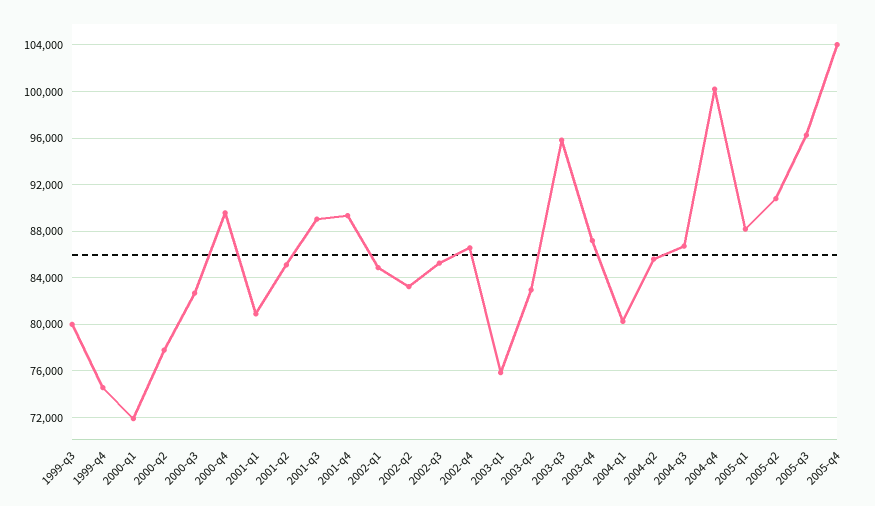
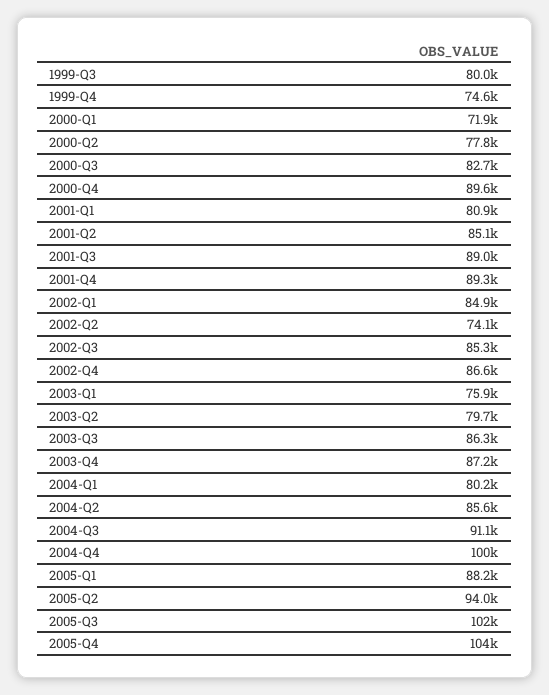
  {
    "1999-q3": 80000,
    "1999-q4": 74600,
    "2000-q1": 71900,
    "2000-q2": 77800,
    "2000-q3": 82700,
    "2000-q4": 89600,
    "2001-q1": 80900,
    "2001-q2": 85100,
    "2001-q3": 89000,
    "2001-q4": 89300,
    "2002-q1": 84900,
-   "2002-q2": 83000,
+   "2002-q2": 74100,
    "2002-q3": 85300,
    "2002-q4": 86600,
    "2003-q1": 75900,
-   "2003-q2": 83000,
+   "2003-q2": 79700,
-   "2003-q3": 96000,
+   "2003-q3": 86300,
    "2003-q4": 87200,
    "2004-q1": 80200,
    "2004-q2": 85600,
-   "2004-q3": 87000,
+   "2004-q3": 91100,
    "2004-q4": 100000,
    "2005-q1": 88200,
-   "2005-q2": 91000,
+   "2005-q2": 94000,
-   "2005-q3": 96000,
+   "2005-q3": 102000,
    "2005-q4": 104000
  }

